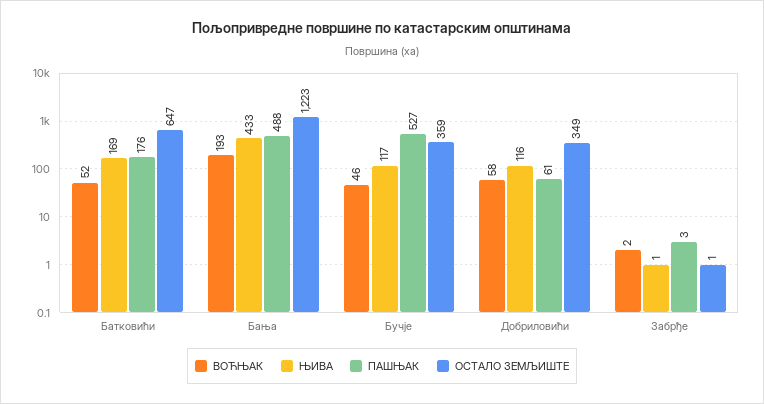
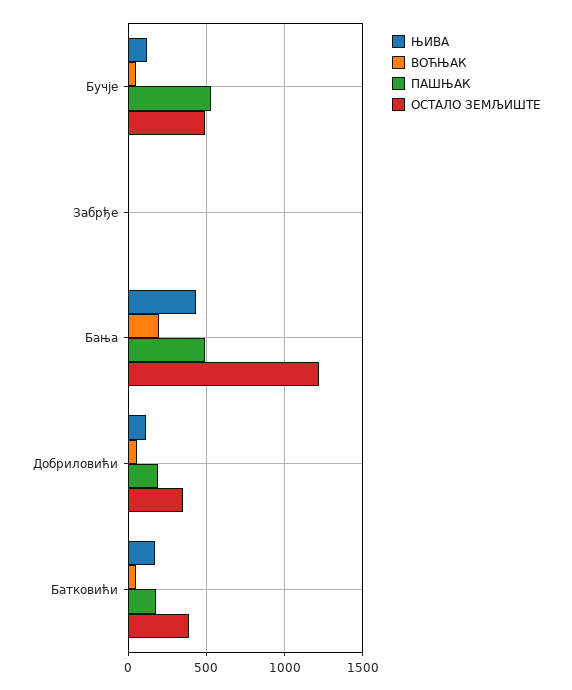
  {
    "ВОЋЊАК": {
      "Батковићи": 52,
      "Бања": 193,
      "Бучје": 46,
      "Добриловићи": 58,
      "Забрђе": 2
    },
    "ЊИВА": {
      "Батковићи": 169,
      "Бања": 433,
      "Бучје": 117,
      "Добриловићи": 116,
      "Забрђе": 1
    },
    "ПАШЊАК": {
      "Батковићи": 176,
      "Бања": 488,
      "Бучје": 527,
-     "Добриловићи": 61,
+     "Добриловићи": 200,
      "Забрђе": 3
    },
    "ОСТАЛО ЗЕМЉИШТЕ": {
-     "Батковићи": 647,
+     "Батковићи": 400,
      "Бања": 1223,
-     "Бучје": 359,
+     "Бучје": 500,
      "Добриловићи": 349,
      "Забрђе": 1
    }
  }

